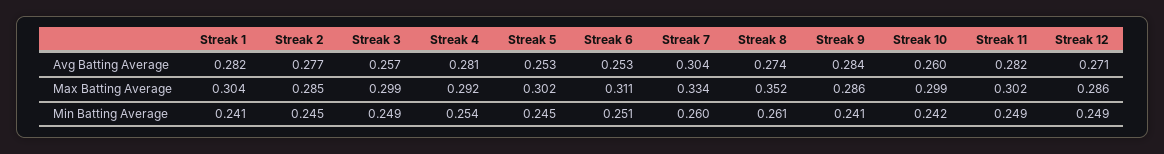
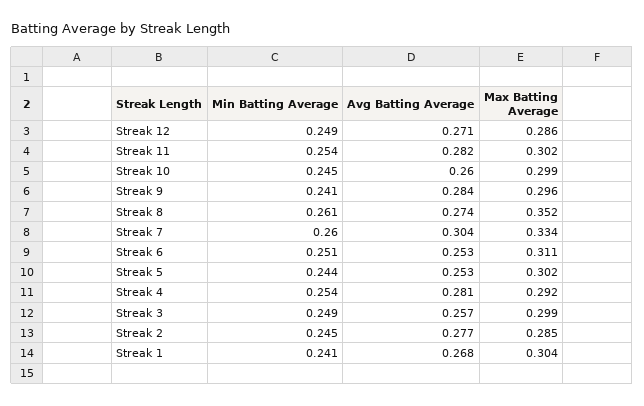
  {
    "Streak 1": {
-     "Avg Batting Average": 0.282,
+     "Avg Batting Average": 0.268,
      "Max Batting Average": 0.304,
      "Min Batting Average": 0.241
    },
    "Streak 2": {
      "Avg Batting Average": 0.277,
      "Max Batting Average": 0.285,
      "Min Batting Average": 0.245
    },
    "Streak 3": {
      "Avg Batting Average": 0.257,
      "Max Batting Average": 0.299,
      "Min Batting Average": 0.249
    },
    "Streak 4": {
      "Avg Batting Average": 0.281,
      "Max Batting Average": 0.292,
      "Min Batting Average": 0.254
    },
    "Streak 5": {
      "Avg Batting Average": 0.253,
      "Max Batting Average": 0.302,
-     "Min Batting Average": 0.245
+     "Min Batting Average": 0.244
    },
    "Streak 6": {
      "Avg Batting Average": 0.253,
      "Max Batting Average": 0.311,
      "Min Batting Average": 0.251
    },
    "Streak 7": {
      "Avg Batting Average": 0.304,
      "Max Batting Average": 0.334,
      "Min Batting Average": 0.26
    },
    "Streak 8": {
      "Avg Batting Average": 0.274,
      "Max Batting Average": 0.352,
      "Min Batting Average": 0.261
    },
    "Streak 9": {
      "Avg Batting Average": 0.284,
-     "Max Batting Average": 0.286,
+     "Max Batting Average": 0.296,
      "Min Batting Average": 0.241
    },
    "Streak 10": {
      "Avg Batting Average": 0.26,
      "Max Batting Average": 0.299,
-     "Min Batting Average": 0.242
+     "Min Batting Average": 0.245
    },
    "Streak 11": {
      "Avg Batting Average": 0.282,
      "Max Batting Average": 0.302,
-     "Min Batting Average": 0.249
+     "Min Batting Average": 0.254
    },
    "Streak 12": {
      "Avg Batting Average": 0.271,
      "Max Batting Average": 0.286,
      "Min Batting Average": 0.249
    }
  }

